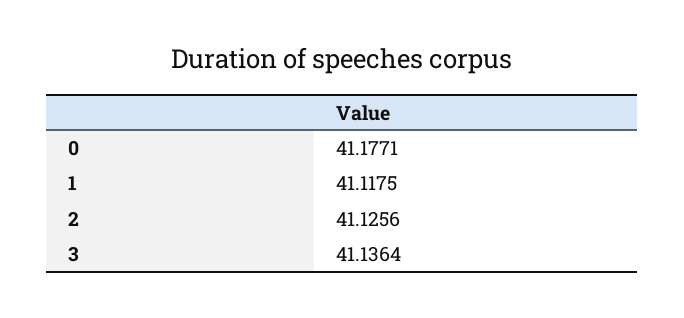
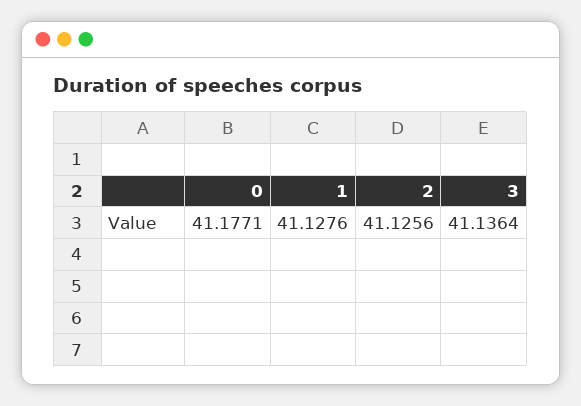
  {
    "0": 41.1771,
-   "1": 41.1175,
+   "1": 41.1276,
    "2": 41.1256,
    "3": 41.1364
  }

